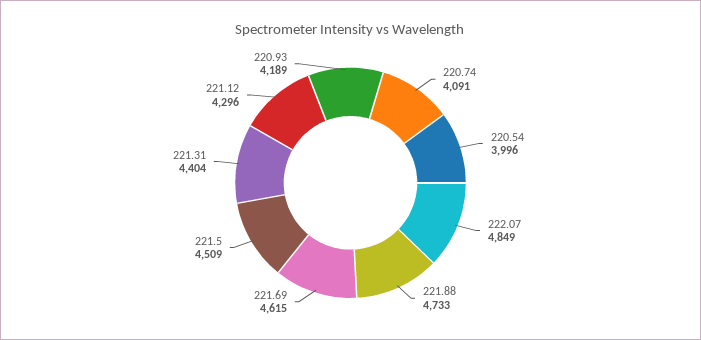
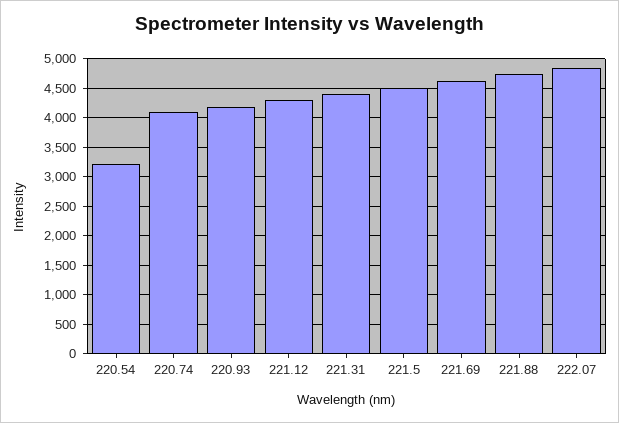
  {
    "220.74": 4091,
-   "220.54": 3996,
+   "220.54": 3250,
    "222.07": 4849,
    "221.88": 4733,
    "221.69": 4615,
    "221.5": 4509,
    "221.31": 4404,
    "221.12": 4296,
    "220.93": 4189
  }

